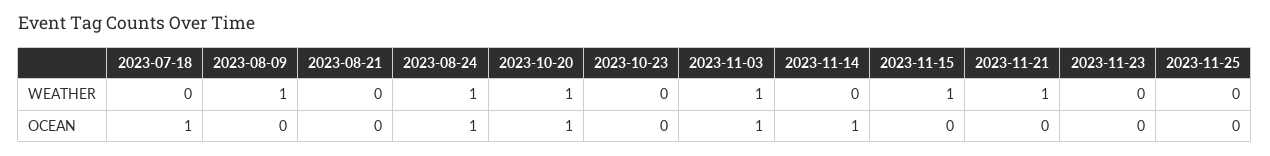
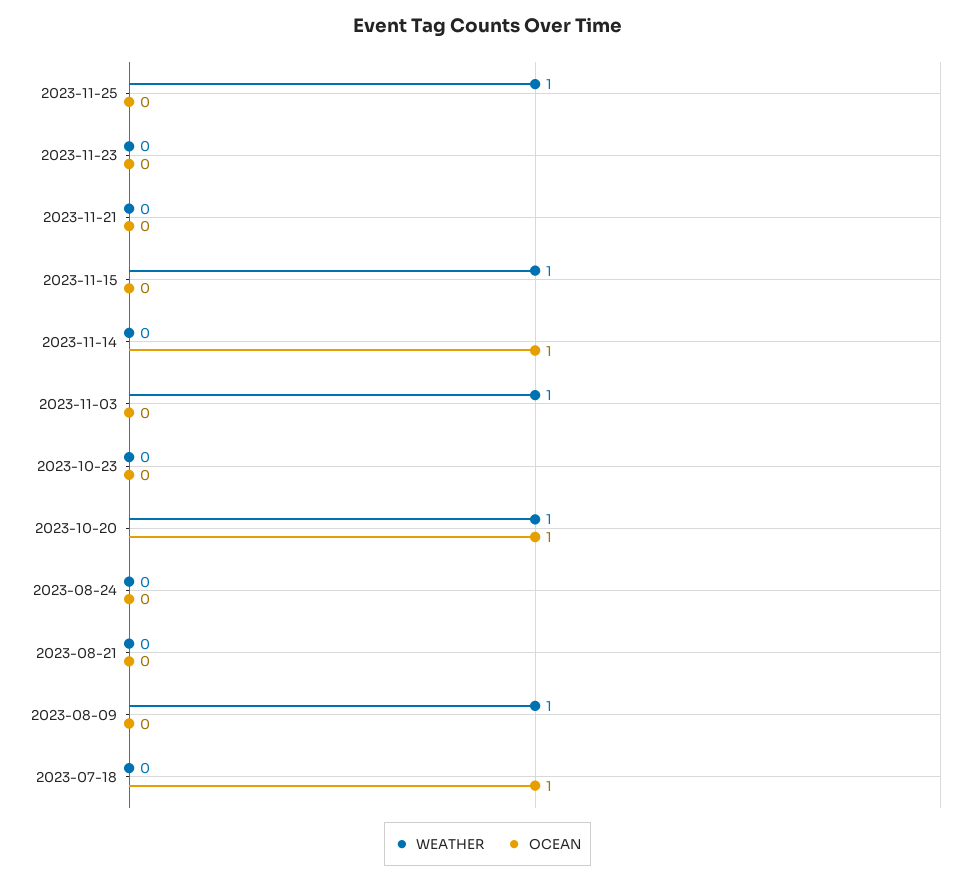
  {
    "WEATHER": {
      "2023-07-18": 0,
      "2023-08-09": 1,
      "2023-08-21": 0,
-     "2023-08-24": 1,
+     "2023-08-24": 0,
      "2023-10-20": 1,
      "2023-10-23": 0,
      "2023-11-03": 1,
      "2023-11-14": 0,
      "2023-11-15": 1,
-     "2023-11-21": 1,
+     "2023-11-21": 0,
      "2023-11-23": 0,
-     "2023-11-25": 0
+     "2023-11-25": 1
    },
    "OCEAN": {
      "2023-07-18": 1,
      "2023-08-09": 0,
      "2023-08-21": 0,
-     "2023-08-24": 1,
+     "2023-08-24": 0,
      "2023-10-20": 1,
      "2023-10-23": 0,
-     "2023-11-03": 1,
+     "2023-11-03": 0,
      "2023-11-14": 1,
      "2023-11-15": 0,
      "2023-11-21": 0,
      "2023-11-23": 0,
      "2023-11-25": 0
    }
  }

